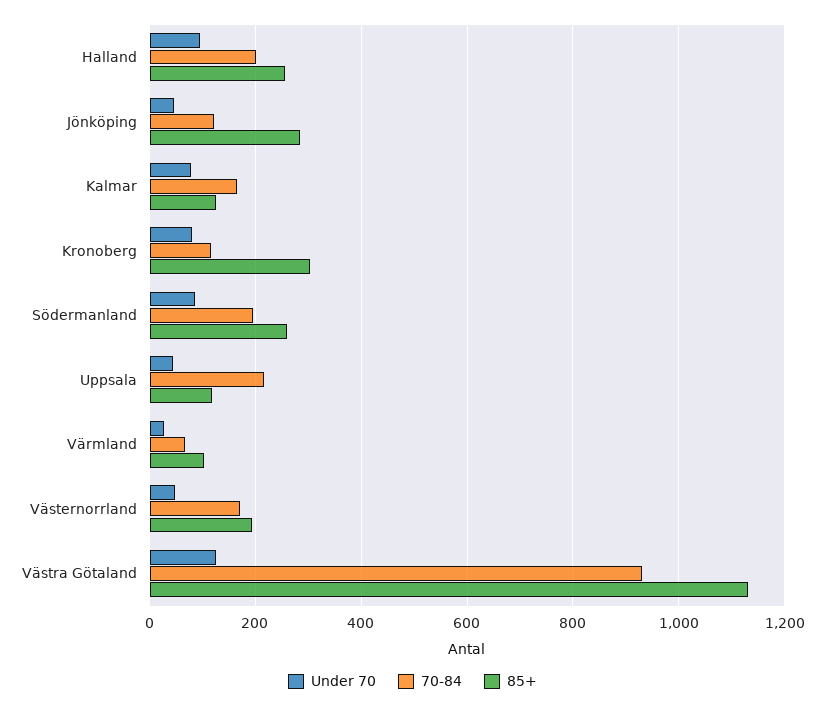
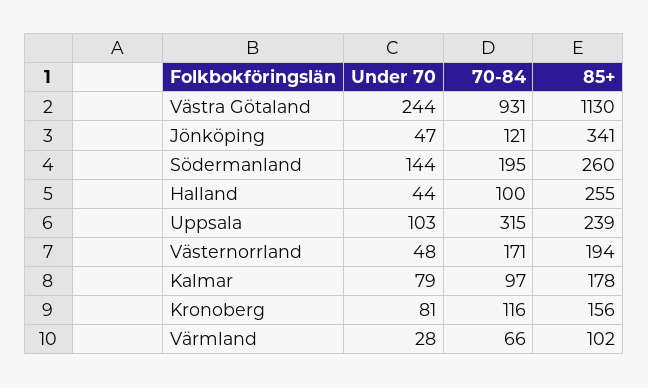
  {
    "Under 70": {
-     "Halland": 100,
+     "Halland": 44,
      "Jönköping": 47,
      "Kalmar": 79,
      "Kronoberg": 81,
-     "Södermanland": 80,
+     "Södermanland": 144,
-     "Uppsala": 40,
+     "Uppsala": 103,
      "Värmland": 28,
      "Västernorrland": 48,
-     "Västra Götaland": 120
+     "Västra Götaland": 244
    },
    "70-84": {
-     "Halland": 200,
+     "Halland": 100,
      "Jönköping": 121,
-     "Kalmar": 160,
+     "Kalmar": 97,
      "Kronoberg": 116,
      "Södermanland": 195,
-     "Uppsala": 220,
+     "Uppsala": 315,
      "Värmland": 66,
      "Västernorrland": 171,
      "Västra Götaland": 931
    },
    "85+": {
      "Halland": 255,
-     "Jönköping": 280,
+     "Jönköping": 341,
-     "Kalmar": 120,
+     "Kalmar": 178,
-     "Kronoberg": 300,
+     "Kronoberg": 156,
      "Södermanland": 260,
-     "Uppsala": 120,
+     "Uppsala": 239,
      "Värmland": 102,
      "Västernorrland": 194,
      "Västra Götaland": 1130
    }
  }

